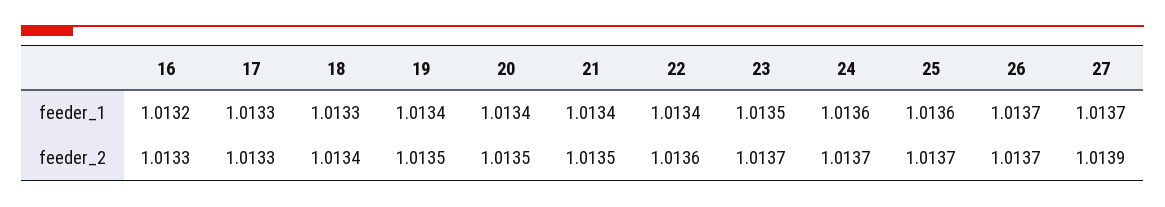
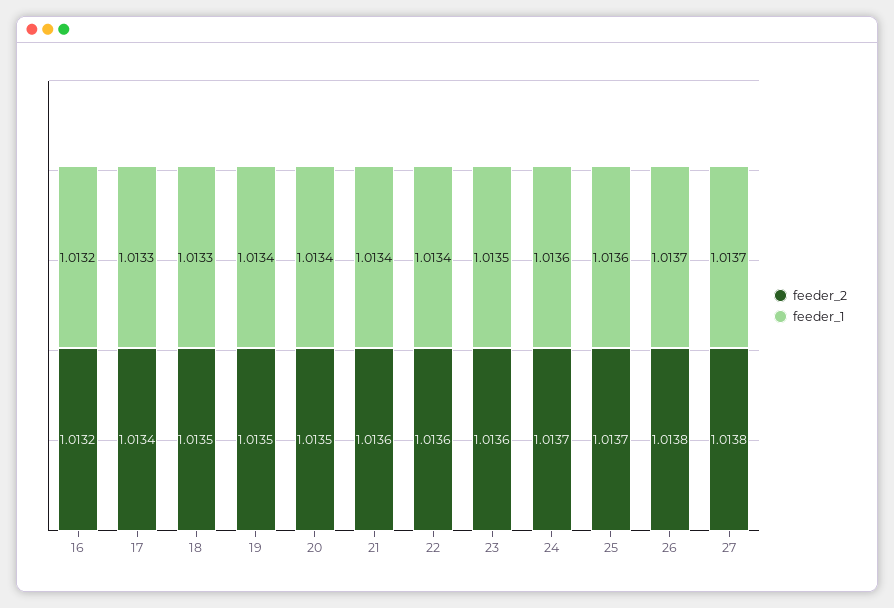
  {
    "feeder_1": {
      "16": 1.0132,
      "17": 1.0133,
      "18": 1.0133,
      "19": 1.0134,
      "20": 1.0134,
      "21": 1.0134,
      "22": 1.0134,
      "23": 1.0135,
      "24": 1.0136,
      "25": 1.0136,
      "26": 1.0137,
      "27": 1.0137
    },
    "feeder_2": {
-     "16": 1.0133,
+     "16": 1.0132,
-     "17": 1.0133,
+     "17": 1.0134,
-     "18": 1.0134,
+     "18": 1.0135,
      "19": 1.0135,
      "20": 1.0135,
-     "21": 1.0135,
+     "21": 1.0136,
      "22": 1.0136,
-     "23": 1.0137,
+     "23": 1.0136,
      "24": 1.0137,
      "25": 1.0137,
-     "26": 1.0137,
+     "26": 1.0138,
-     "27": 1.0139
+     "27": 1.0138
    }
  }

